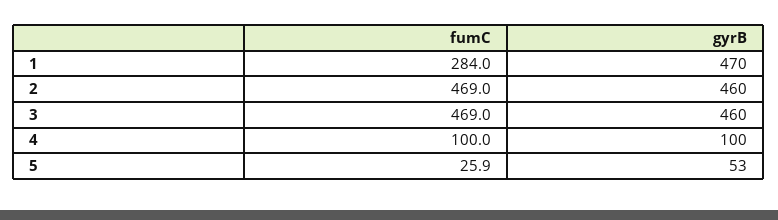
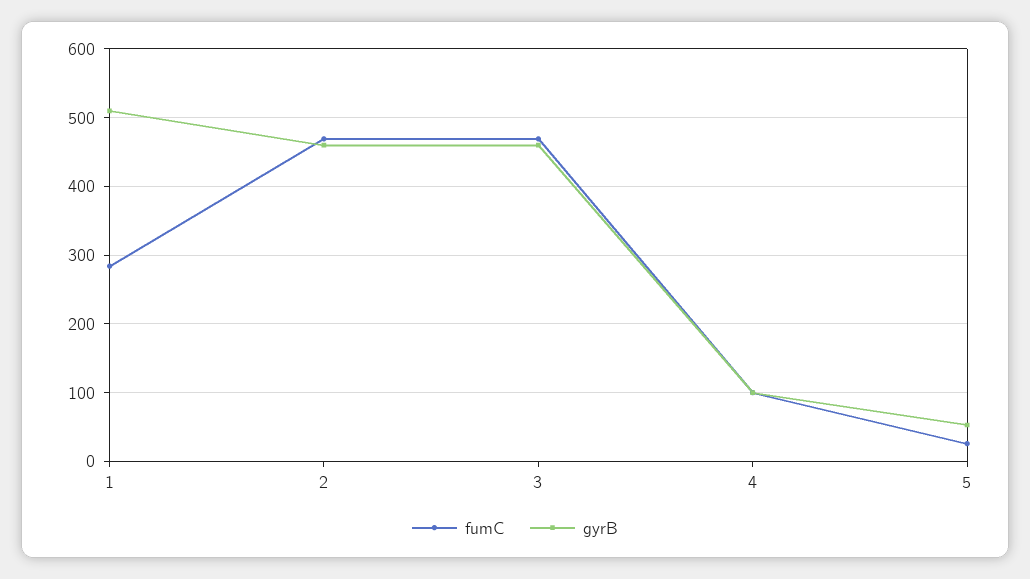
  {
    "fumC": {
      "1": 284,
      "2": 469,
      "3": 469,
      "4": 100,
      "5": 25.9
    },
    "gyrB": {
-     "1": 470,
+     "1": 510,
      "2": 460,
      "3": 460,
      "4": 100,
      "5": 53
    }
  }

